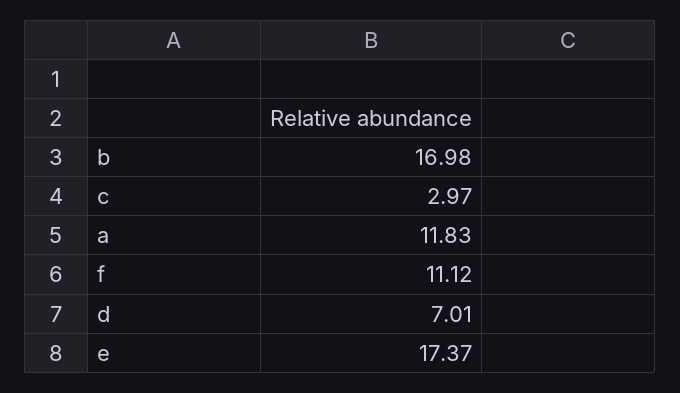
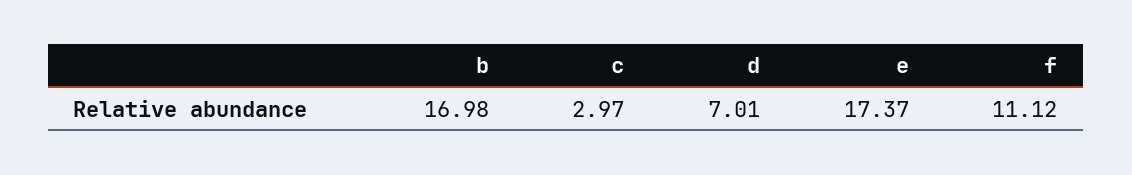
  {
    "b": 16.98,
    "c": 2.97,
-   "a": 11.83,
    "f": 11.12,
    "d": 7.01,
    "e": 17.37
  }

